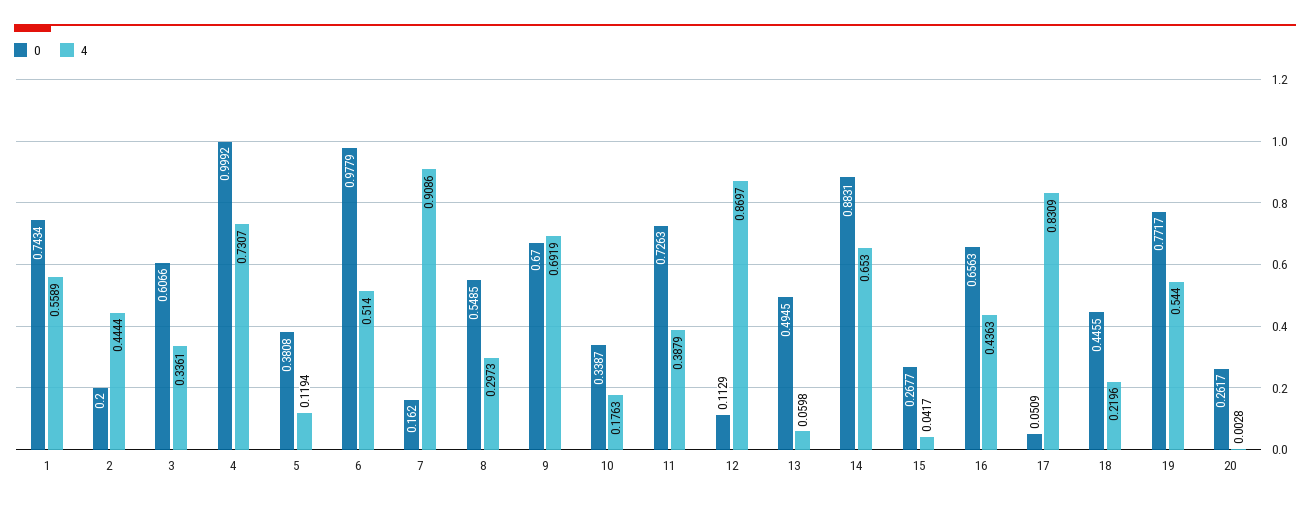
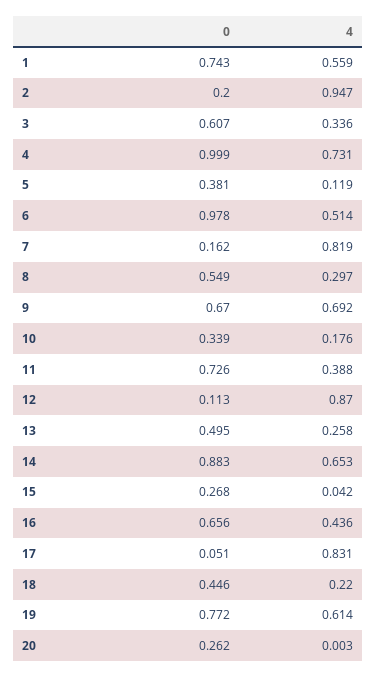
  {
    "0": {
      "1": 0.7434,
      "2": 0.2,
      "3": 0.6066,
      "4": 0.9992,
      "5": 0.3808,
      "6": 0.9779,
      "7": 0.162,
      "8": 0.5485,
      "9": 0.67,
      "10": 0.3387,
      "11": 0.7263,
      "12": 0.1129,
      "13": 0.4945,
      "14": 0.8831,
      "15": 0.2677,
      "16": 0.6563,
      "17": 0.0509,
      "18": 0.4455,
      "19": 0.7717,
      "20": 0.2617
    },
    "4": {
      "1": 0.5589,
-     "2": 0.4444,
+     "2": 0.947,
      "3": 0.3361,
      "4": 0.7307,
      "5": 0.1194,
      "6": 0.514,
-     "7": 0.9086,
+     "7": 0.819,
      "8": 0.2973,
      "9": 0.6919,
      "10": 0.1763,
      "11": 0.3879,
      "12": 0.8697,
-     "13": 0.0598,
+     "13": 0.258,
      "14": 0.653,
      "15": 0.0417,
      "16": 0.4363,
      "17": 0.8309,
      "18": 0.2196,
-     "19": 0.544,
+     "19": 0.614,
      "20": 0.0028
    }
  }

